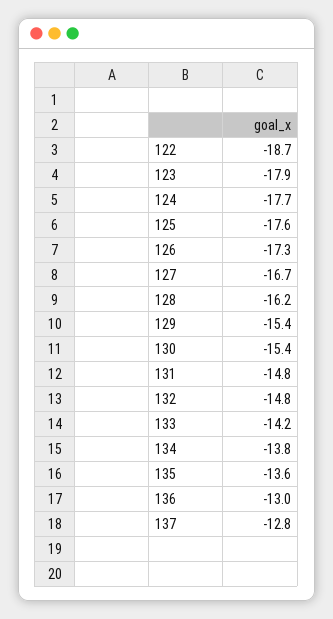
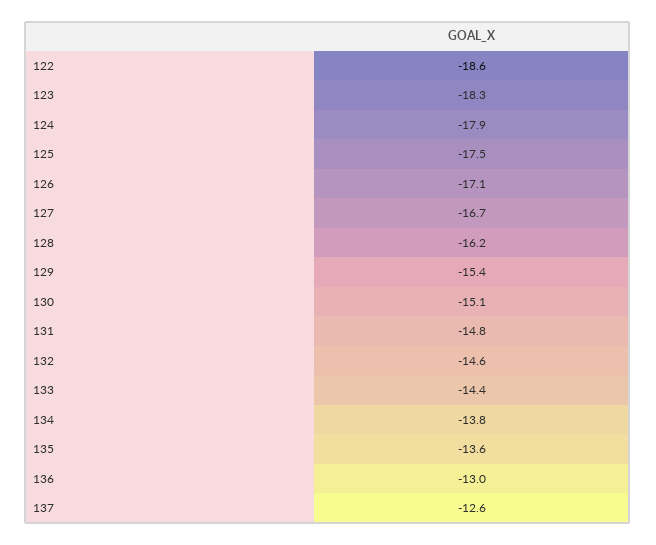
  {
-   "122": -18.7,
+   "122": -18.6,
-   "123": -17.9,
+   "123": -18.3,
-   "124": -17.7,
+   "124": -17.9,
-   "125": -17.6,
+   "125": -17.5,
-   "126": -17.3,
+   "126": -17.1,
    "127": -16.7,
    "128": -16.2,
    "129": -15.4,
-   "130": -15.4,
+   "130": -15.1,
    "131": -14.8,
-   "132": -14.8,
+   "132": -14.6,
-   "133": -14.2,
+   "133": -14.4,
    "134": -13.8,
    "135": -13.6,
    "136": -13,
-   "137": -12.8
+   "137": -12.6
  }

